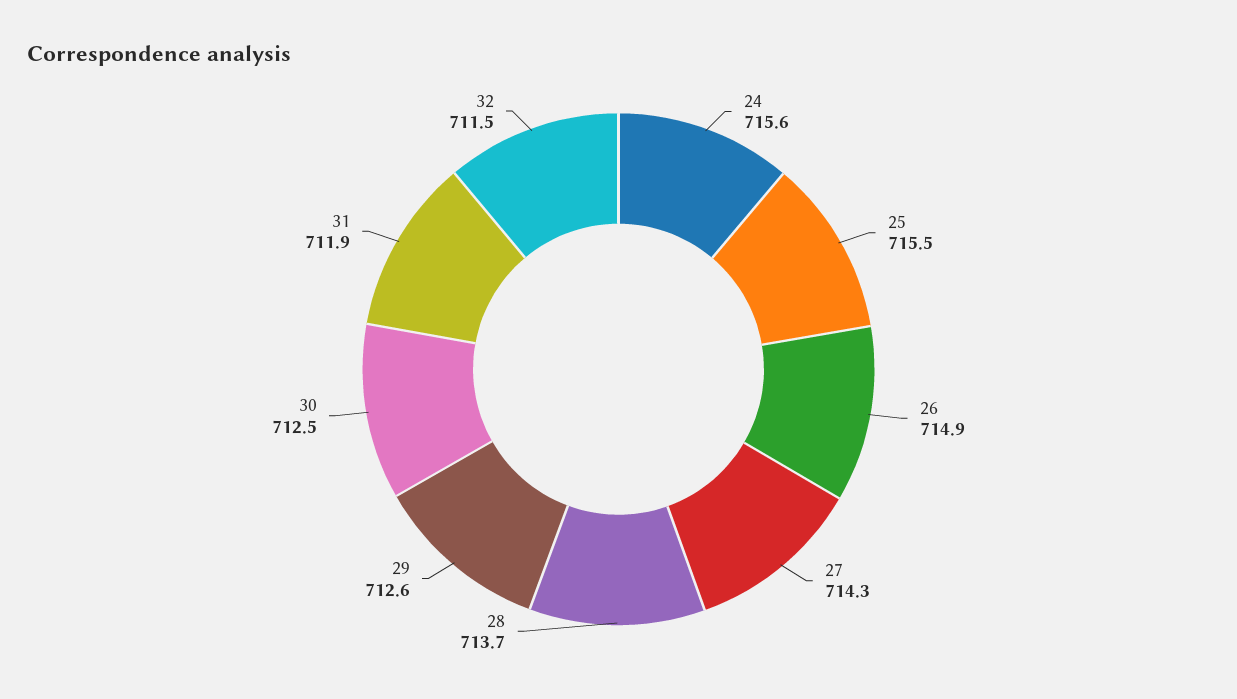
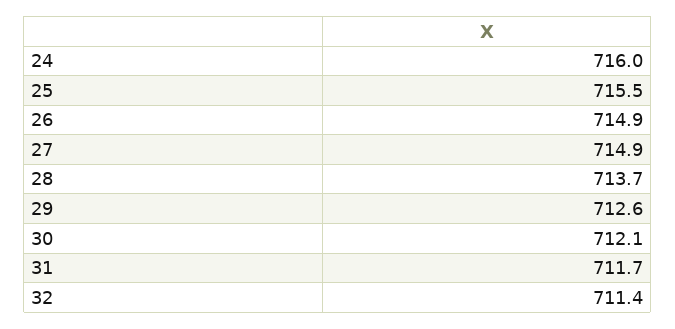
  {
-   "24": 715.6,
+   "24": 716,
    "25": 715.5,
    "26": 714.9,
-   "27": 714.3,
+   "27": 714.9,
    "28": 713.7,
    "29": 712.6,
-   "30": 712.5,
+   "30": 712.1,
-   "31": 711.9,
+   "31": 711.7,
-   "32": 711.5
+   "32": 711.4
  }

